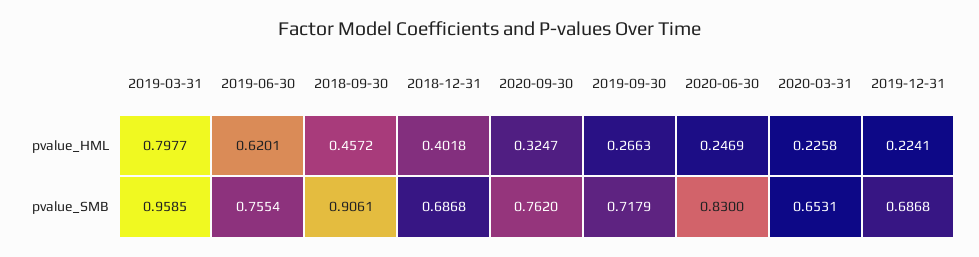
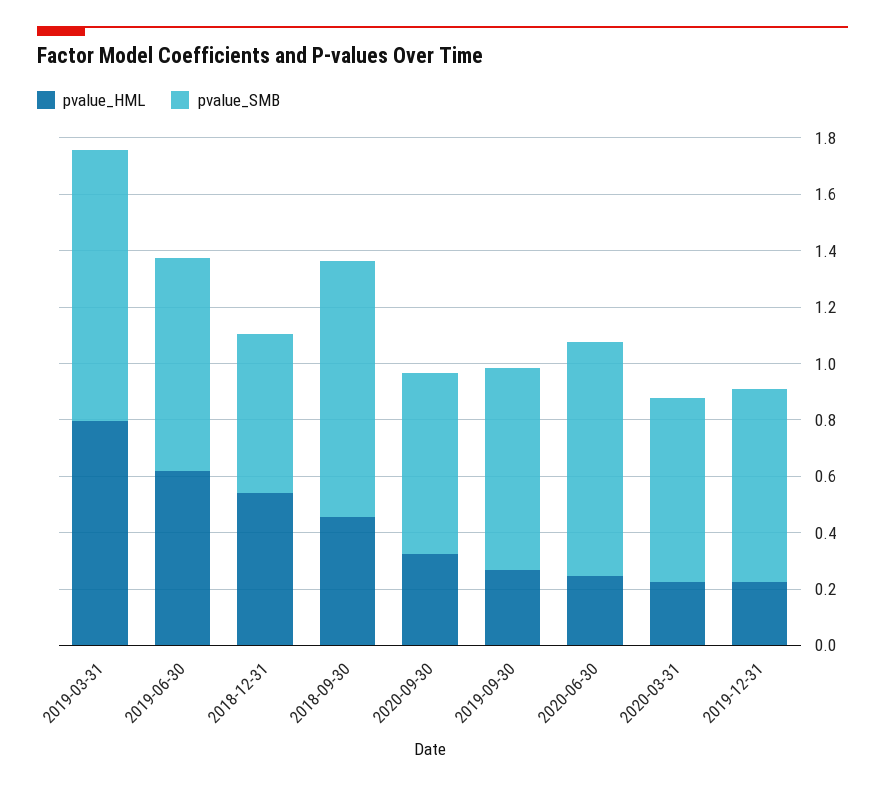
  {
    "pvalue_HML": {
      "2019-03-31": 0.7977,
      "2019-06-30": 0.6201,
      "2018-09-30": 0.4572,
-     "2018-12-31": 0.4018,
+     "2018-12-31": 0.55,
      "2020-09-30": 0.3247,
      "2019-09-30": 0.2663,
      "2020-06-30": 0.2469,
      "2020-03-31": 0.2258,
      "2019-12-31": 0.2241
    },
    "pvalue_SMB": {
      "2019-03-31": 0.9585,
      "2019-06-30": 0.7554,
      "2018-09-30": 0.9061,
-     "2018-12-31": 0.6868,
+     "2018-12-31": 0.55,
-     "2020-09-30": 0.762,
+     "2020-09-30": 0.65,
      "2019-09-30": 0.7179,
      "2020-06-30": 0.83,
      "2020-03-31": 0.6531,
      "2019-12-31": 0.6868
    }
  }

